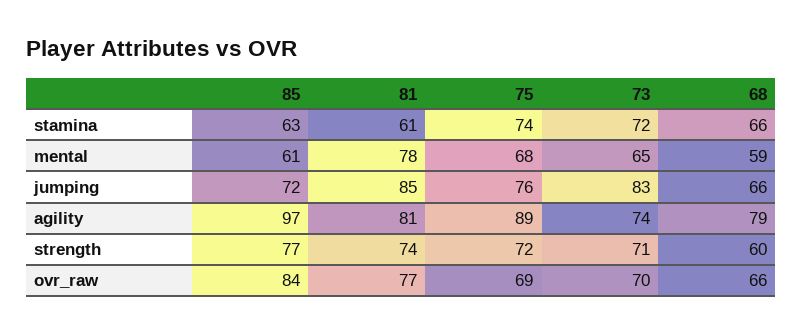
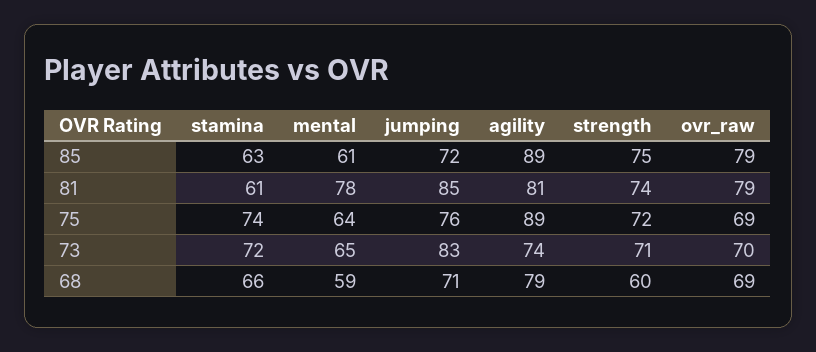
  {
    "85": {
      "stamina": 63,
      "mental": 61,
      "jumping": 72,
-     "agility": 97,
+     "agility": 89,
-     "strength": 77,
+     "strength": 75,
-     "ovr_raw": 84
+     "ovr_raw": 79
    },
    "81": {
      "stamina": 61,
      "mental": 78,
      "jumping": 85,
      "agility": 81,
      "strength": 74,
-     "ovr_raw": 77
+     "ovr_raw": 79
    },
    "75": {
      "stamina": 74,
-     "mental": 68,
+     "mental": 64,
      "jumping": 76,
      "agility": 89,
      "strength": 72,
      "ovr_raw": 69
    },
    "73": {
      "stamina": 72,
      "mental": 65,
      "jumping": 83,
      "agility": 74,
      "strength": 71,
      "ovr_raw": 70
    },
    "68": {
      "stamina": 66,
      "mental": 59,
-     "jumping": 66,
+     "jumping": 71,
      "agility": 79,
      "strength": 60,
-     "ovr_raw": 66
+     "ovr_raw": 69
    }
  }

